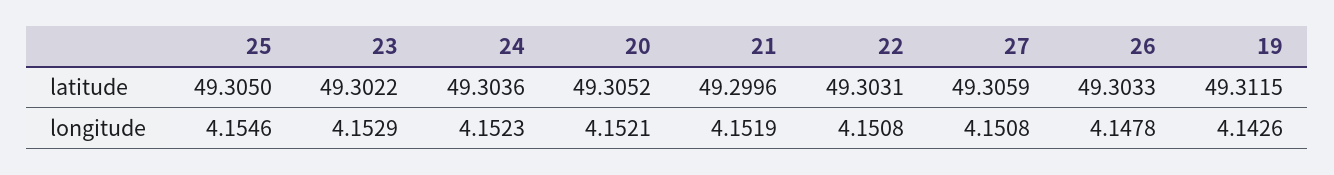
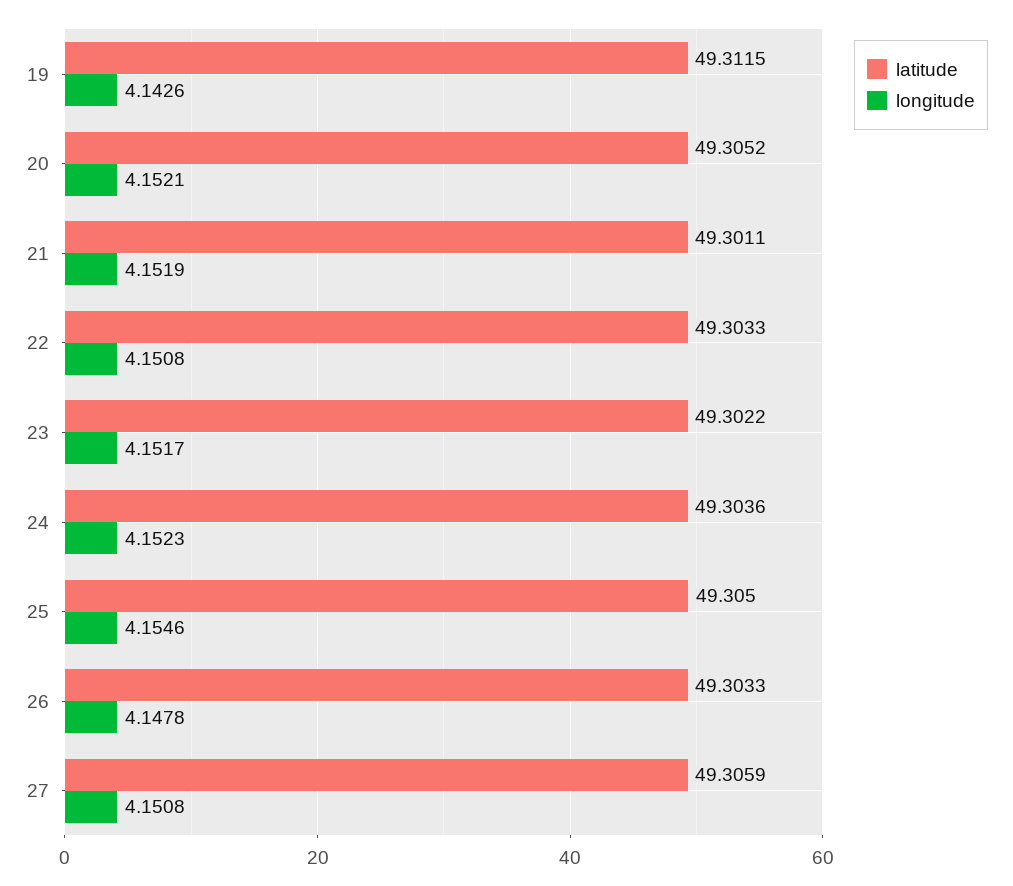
  {
    "latitude": {
      "25": 49.305,
      "23": 49.3022,
      "24": 49.3036,
      "20": 49.3052,
-     "21": 49.2996,
+     "21": 49.3011,
-     "22": 49.3031,
+     "22": 49.3033,
      "27": 49.3059,
      "26": 49.3033,
      "19": 49.3115
    },
    "longitude": {
      "25": 4.1546,
-     "23": 4.1529,
+     "23": 4.1517,
      "24": 4.1523,
      "20": 4.1521,
      "21": 4.1519,
      "22": 4.1508,
      "27": 4.1508,
      "26": 4.1478,
      "19": 4.1426
    }
  }

